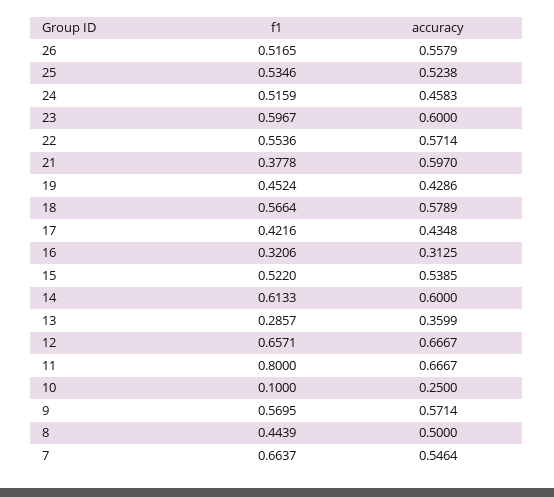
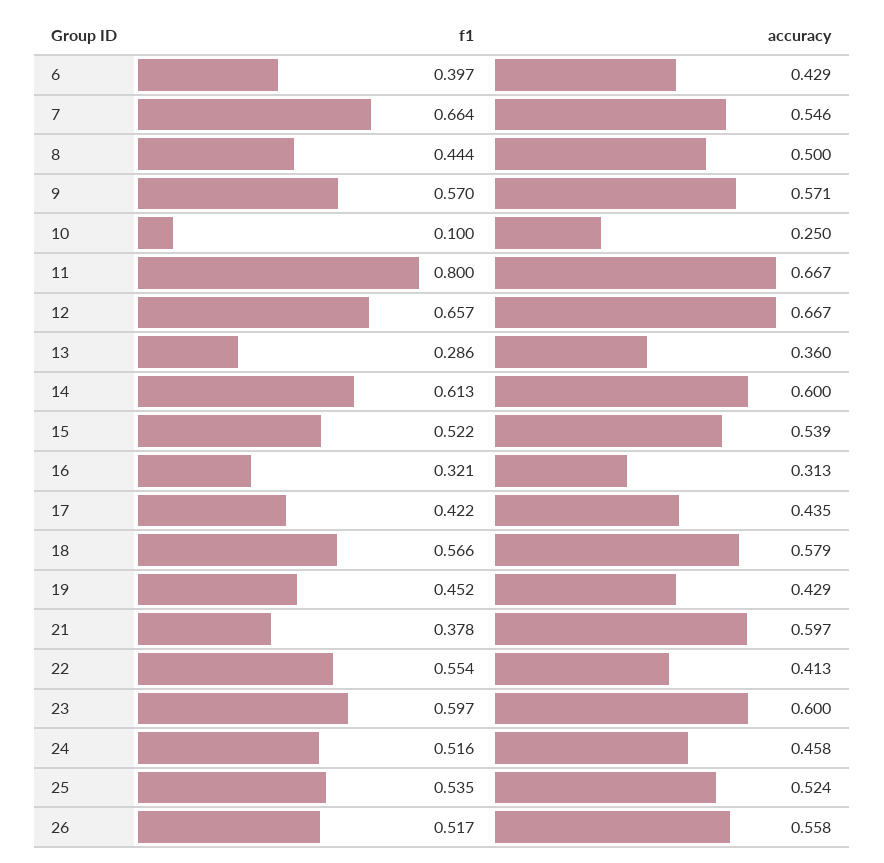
  {
    "f1": {
      "26": 0.5165,
      "25": 0.5346,
      "24": 0.5159,
      "23": 0.5967,
      "22": 0.5536,
      "21": 0.3778,
      "19": 0.4524,
      "18": 0.5664,
      "17": 0.4216,
      "16": 0.3206,
      "15": 0.522,
      "14": 0.6133,
      "13": 0.2857,
      "12": 0.6571,
      "11": 0.8,
      "10": 0.1,
      "9": 0.5695,
      "8": 0.4439,
-     "7": 0.6637
+     "7": 0.6637,
+     "6": 0.397
    },
    "accuracy": {
      "26": 0.5579,
      "25": 0.5238,
      "24": 0.4583,
      "23": 0.6,
-     "22": 0.5714,
+     "22": 0.413,
      "21": 0.597,
      "19": 0.4286,
      "18": 0.5789,
      "17": 0.4348,
      "16": 0.3125,
      "15": 0.5385,
      "14": 0.6,
      "13": 0.3599,
      "12": 0.6667,
      "11": 0.6667,
      "10": 0.25,
      "9": 0.5714,
      "8": 0.5,
-     "7": 0.5464
+     "7": 0.5464,
+     "6": 0.429
    }
  }

